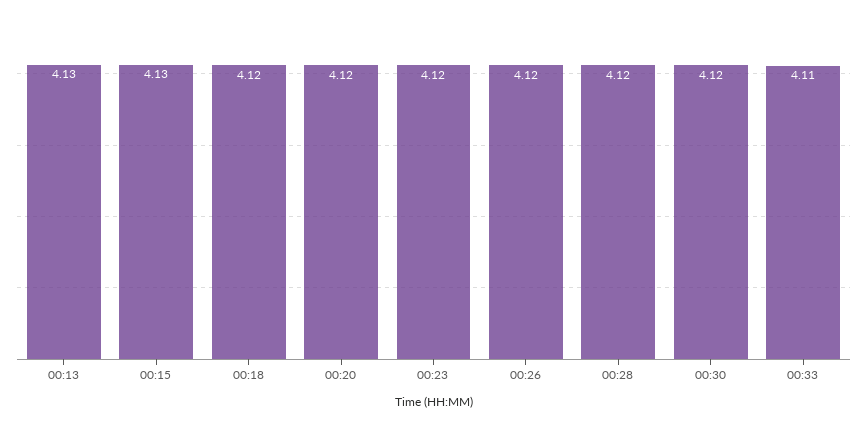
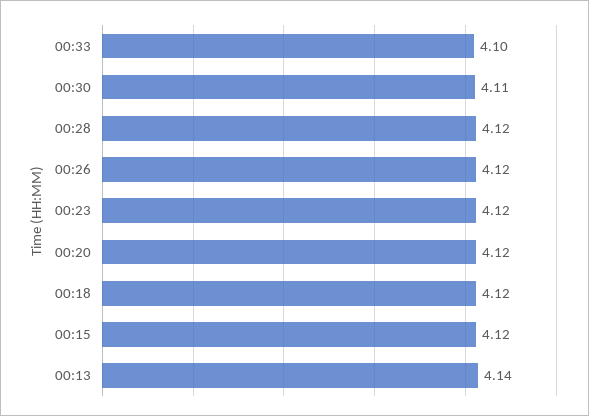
  {
-   "00:13": 4.13,
+   "00:13": 4.14,
-   "00:15": 4.13,
+   "00:15": 4.12,
    "00:18": 4.12,
    "00:20": 4.12,
    "00:23": 4.12,
    "00:26": 4.12,
    "00:28": 4.12,
-   "00:30": 4.12,
+   "00:30": 4.11,
-   "00:33": 4.11
+   "00:33": 4.1
  }

